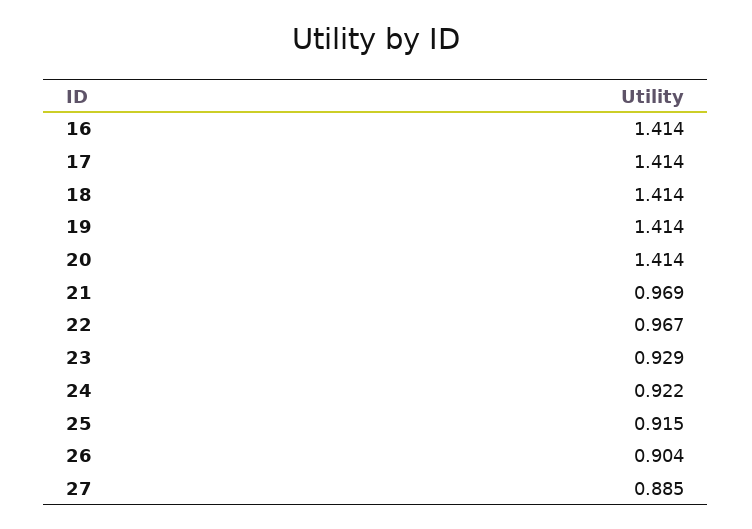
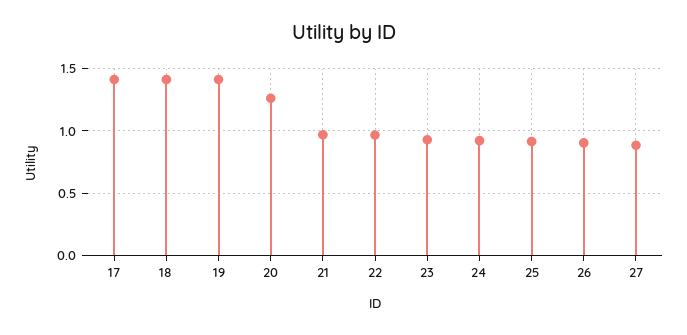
  {
-   "16": 1.414,
    "17": 1.414,
    "18": 1.414,
    "19": 1.414,
-   "20": 1.414,
+   "20": 1.25,
    "21": 0.969,
    "22": 0.967,
    "23": 0.929,
    "24": 0.922,
    "25": 0.915,
    "26": 0.904,
    "27": 0.885
  }

